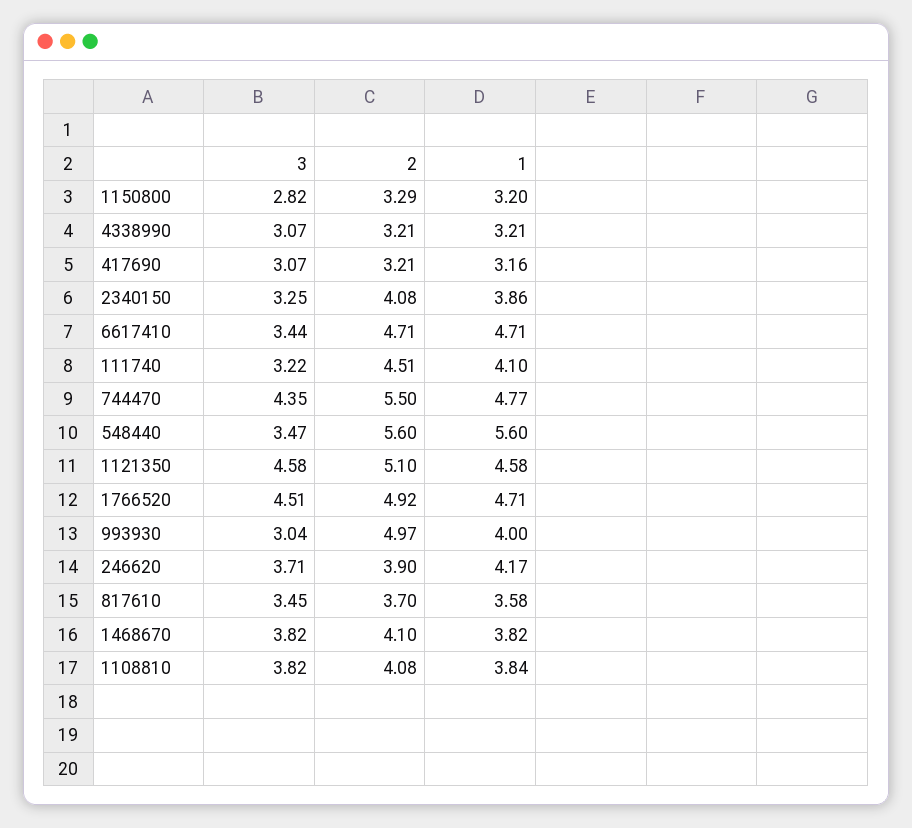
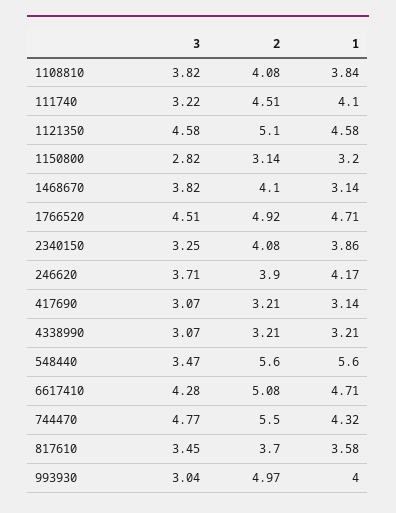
  {
    "3": {
      "1150800": 2.82,
      "4338990": 3.07,
      "417690": 3.07,
      "2340150": 3.25,
-     "6617410": 3.44,
+     "6617410": 4.28,
      "111740": 3.22,
-     "744470": 4.35,
+     "744470": 4.77,
      "548440": 3.47,
      "1121350": 4.58,
      "1766520": 4.51,
      "993930": 3.04,
      "246620": 3.71,
      "817610": 3.45,
      "1468670": 3.82,
      "1108810": 3.82
    },
    "2": {
-     "1150800": 3.29,
+     "1150800": 3.14,
      "4338990": 3.21,
      "417690": 3.21,
      "2340150": 4.08,
-     "6617410": 4.71,
+     "6617410": 5.08,
      "111740": 4.51,
      "744470": 5.5,
      "548440": 5.6,
      "1121350": 5.1,
      "1766520": 4.92,
      "993930": 4.97,
      "246620": 3.9,
      "817610": 3.7,
      "1468670": 4.1,
      "1108810": 4.08
    },
    "1": {
      "1150800": 3.2,
      "4338990": 3.21,
-     "417690": 3.16,
+     "417690": 3.14,
      "2340150": 3.86,
      "6617410": 4.71,
      "111740": 4.1,
-     "744470": 4.77,
+     "744470": 4.32,
      "548440": 5.6,
      "1121350": 4.58,
      "1766520": 4.71,
      "993930": 4,
      "246620": 4.17,
      "817610": 3.58,
-     "1468670": 3.82,
+     "1468670": 3.14,
      "1108810": 3.84
    }
  }

